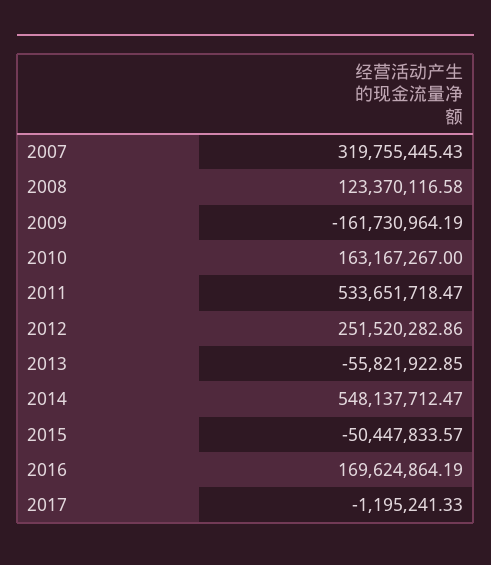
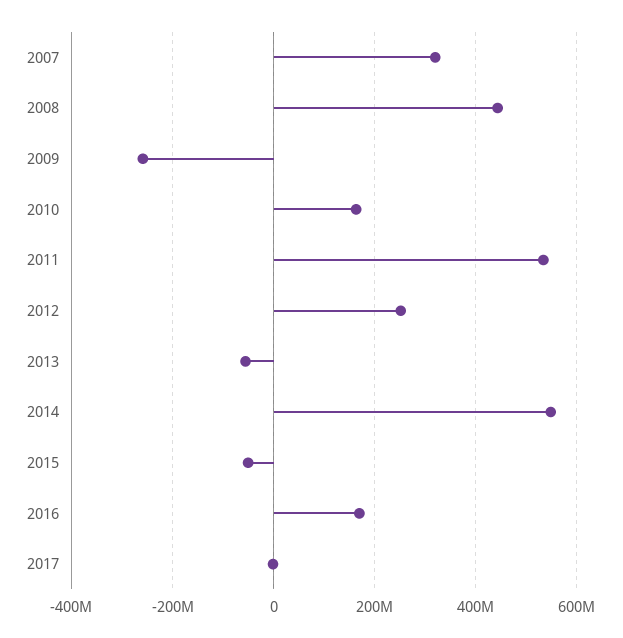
  {
    "2007": 319755445.43,
-   "2008": 123370116.58,
+   "2008": 440000000,
-   "2009": -161730964.19,
+   "2009": -260000000,
    "2010": 163167267,
    "2011": 533651718.47,
    "2012": 251520282.86,
    "2013": -55821922.85,
    "2014": 548137712.47,
    "2015": -50447833.57,
    "2016": 169624864.19,
    "2017": -1195241.33
  }

